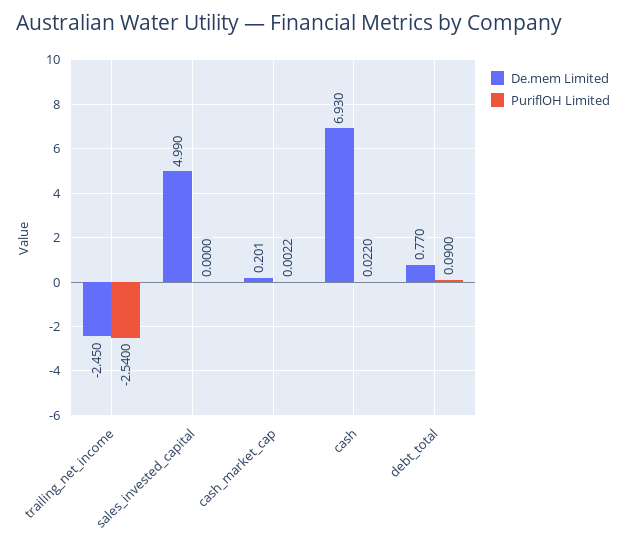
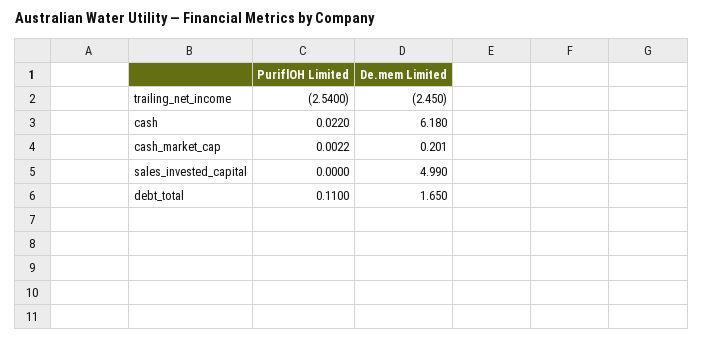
  {
    "De.mem Limited": {
      "trailing_net_income": -2.45,
      "sales_invested_capital": 4.99,
      "cash_market_cap": 0.201,
-     "cash": 6.93,
+     "cash": 6.18,
-     "debt_total": 0.77
+     "debt_total": 1.65
    },
    "PuriflOH Limited": {
      "trailing_net_income": -2.54,
      "sales_invested_capital": 0,
      "cash_market_cap": 0.0022,
      "cash": 0.022,
-     "debt_total": 0.09
+     "debt_total": 0.11
    }
  }

